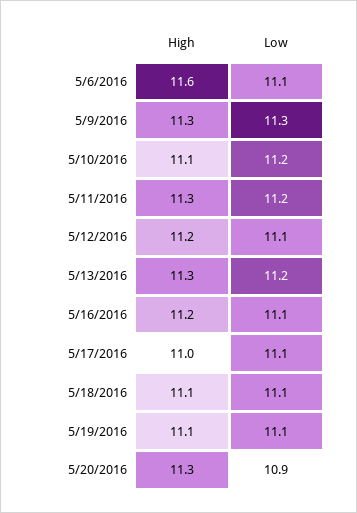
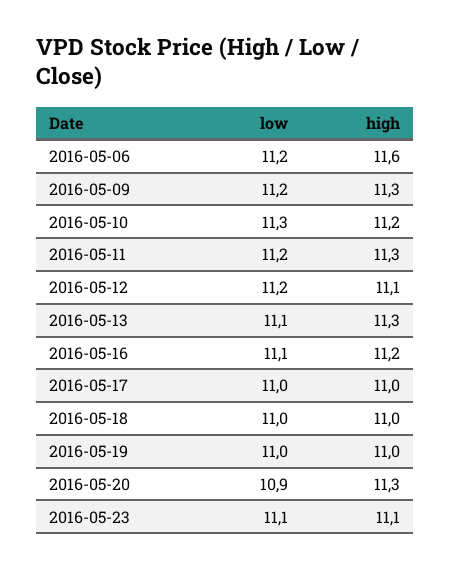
  {
    "High": {
      "5/6/2016": 11.6,
      "5/9/2016": 11.3,
-     "5/10/2016": 11.1,
+     "5/10/2016": 11.2,
      "5/11/2016": 11.3,
-     "5/12/2016": 11.2,
+     "5/12/2016": 11.1,
      "5/13/2016": 11.3,
      "5/16/2016": 11.2,
      "5/17/2016": 11,
-     "5/18/2016": 11.1,
+     "5/18/2016": 11,
-     "5/19/2016": 11.1,
+     "5/19/2016": 11,
-     "5/20/2016": 11.3
+     "5/20/2016": 11.3,
+     "2016-05-23": 11.1
    },
    "Low": {
-     "5/6/2016": 11.1,
+     "5/6/2016": 11.2,
-     "5/9/2016": 11.3,
+     "5/9/2016": 11.2,
-     "5/10/2016": 11.2,
+     "5/10/2016": 11.3,
      "5/11/2016": 11.2,
-     "5/12/2016": 11.1,
+     "5/12/2016": 11.2,
-     "5/13/2016": 11.2,
+     "5/13/2016": 11.1,
      "5/16/2016": 11.1,
-     "5/17/2016": 11.1,
+     "5/17/2016": 11,
-     "5/18/2016": 11.1,
+     "5/18/2016": 11,
-     "5/19/2016": 11.1,
+     "5/19/2016": 11,
-     "5/20/2016": 10.9
+     "5/20/2016": 10.9,
+     "2016-05-23": 11.1
    }
  }

